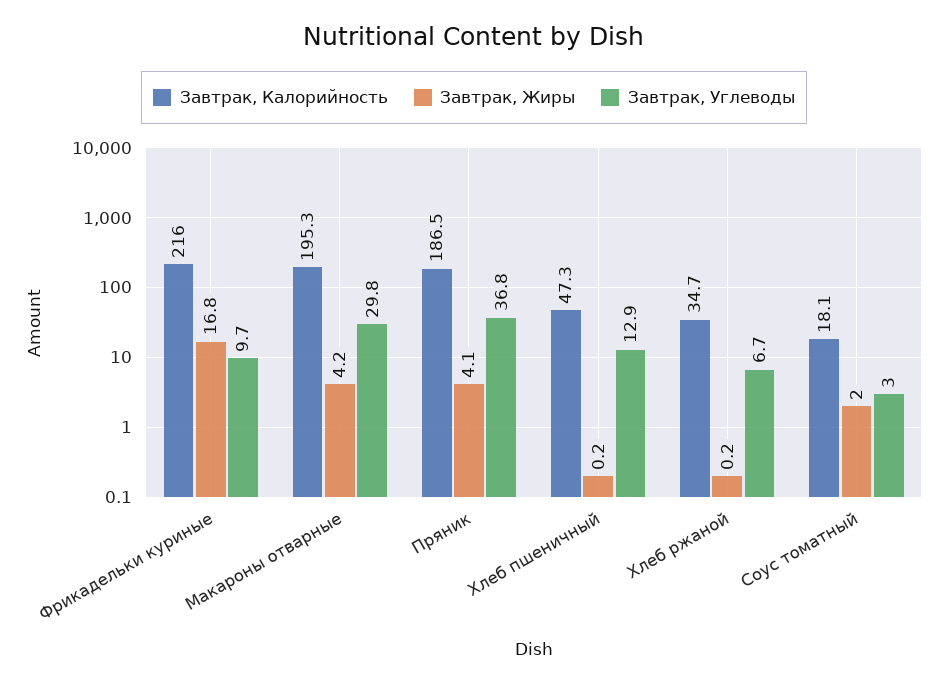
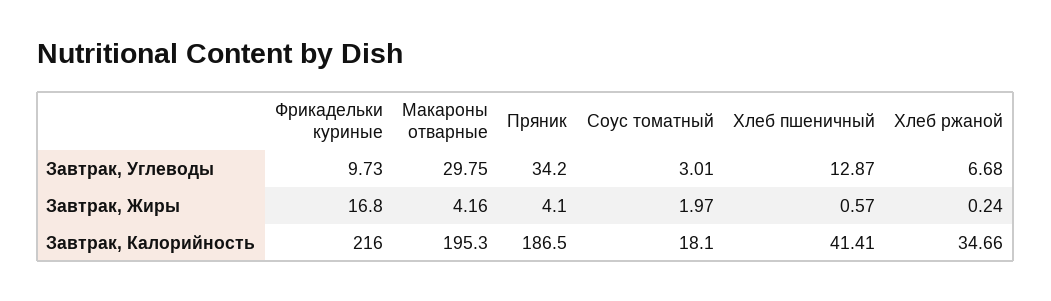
  {
    "Завтрак, Калорийность": {
      "Фрикадельки куриные": 216,
      "Макароны отварные": 195.3,
      "Пряник": 186.5,
-     "Хлеб пшеничный": 47.3,
+     "Хлеб пшеничный": 41.41,
      "Хлеб ржаной": 34.66,
      "Соус томатный": 18.1
    },
    "Завтрак, Жиры": {
      "Фрикадельки куриные": 16.8,
      "Макароны отварные": 4.16,
      "Пряник": 4.1,
-     "Хлеб пшеничный": 0.2,
+     "Хлеб пшеничный": 0.57,
      "Хлеб ржаной": 0.24,
      "Соус томатный": 1.97
    },
    "Завтрак, Углеводы": {
      "Фрикадельки куриные": 9.73,
      "Макароны отварные": 29.75,
-     "Пряник": 36.8,
+     "Пряник": 34.2,
      "Хлеб пшеничный": 12.87,
      "Хлеб ржаной": 6.68,
      "Соус томатный": 3.01
    }
  }

